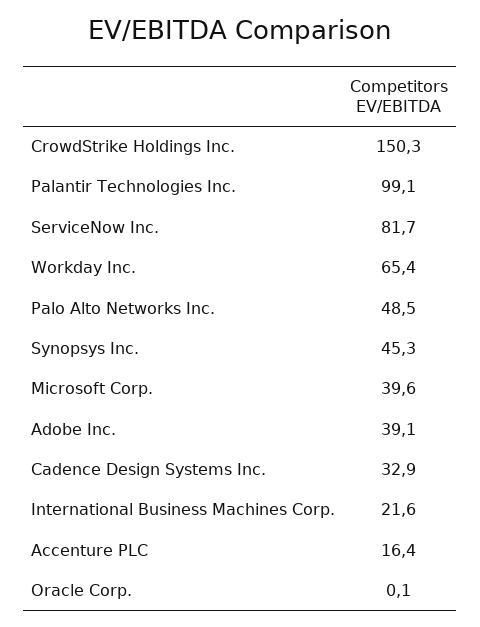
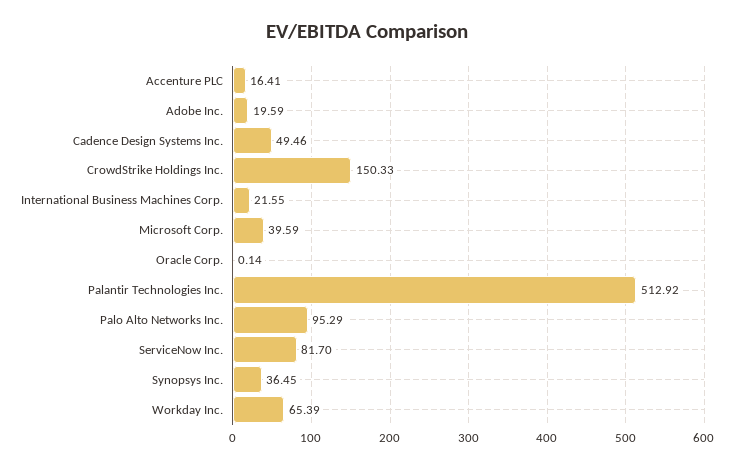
  {
    "CrowdStrike Holdings Inc.": 150.33,
-   "Palantir Technologies Inc.": 99.1,
+   "Palantir Technologies Inc.": 512.92,
    "ServiceNow Inc.": 81.7,
    "Workday Inc.": 65.39,
-   "Palo Alto Networks Inc.": 48.5,
+   "Palo Alto Networks Inc.": 95.29,
-   "Synopsys Inc.": 45.3,
+   "Synopsys Inc.": 36.45,
    "Microsoft Corp.": 39.59,
-   "Adobe Inc.": 39.1,
+   "Adobe Inc.": 19.59,
-   "Cadence Design Systems Inc.": 32.9,
+   "Cadence Design Systems Inc.": 49.46,
    "International Business Machines Corp.": 21.55,
    "Accenture PLC": 16.41,
    "Oracle Corp.": 0.14
  }

